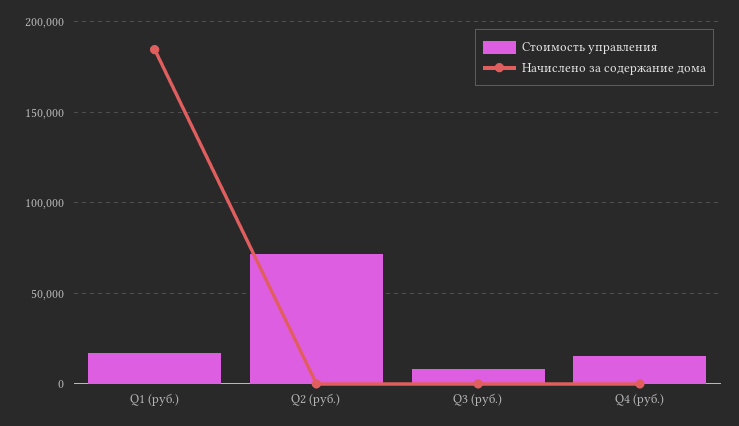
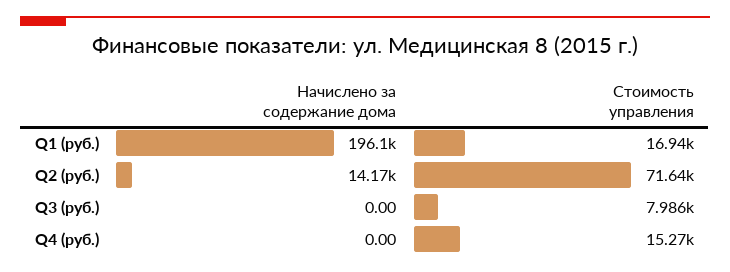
  {
    "Стоимость управления": {
      "Q1 (руб.)": 16940,
      "Q2 (руб.)": 71640,
      "Q3 (руб.)": 7986,
      "Q4 (руб.)": 15270
    },
    "Начислено за содержание дома": {
-     "Q1 (руб.)": 185000,
+     "Q1 (руб.)": 196100,
-     "Q2 (руб.)": 0,
+     "Q2 (руб.)": 14170,
      "Q3 (руб.)": 0,
      "Q4 (руб.)": 0
    }
  }

